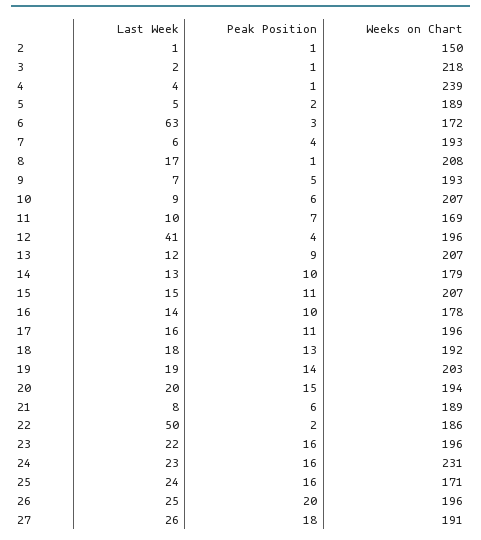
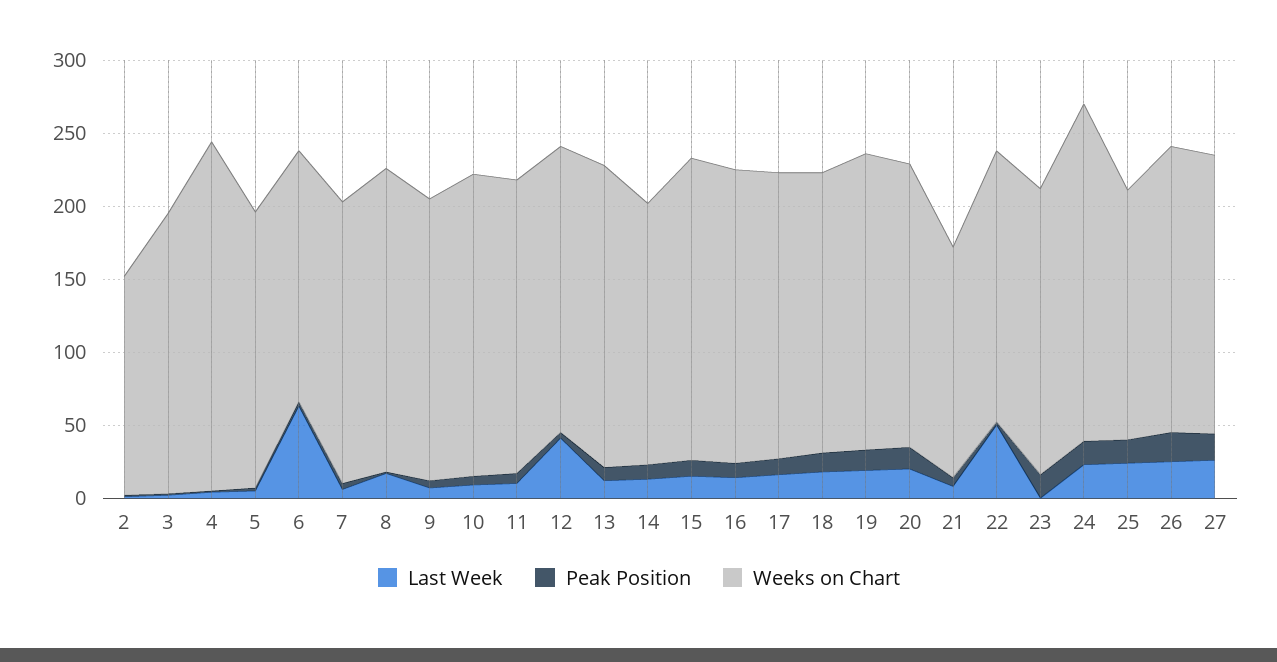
  {
    "Last Week": {
      "2": 1,
      "3": 2,
      "4": 4,
      "5": 5,
      "6": 63,
      "7": 6,
      "8": 17,
      "9": 7,
      "10": 9,
      "11": 10,
      "12": 41,
      "13": 12,
      "14": 13,
      "15": 15,
      "16": 14,
      "17": 16,
      "18": 18,
      "19": 19,
      "20": 20,
      "21": 8,
      "22": 50,
-     "23": 22,
+     "23": 0,
      "24": 23,
      "25": 24,
      "26": 25,
      "27": 26
    },
    "Peak Position": {
      "2": 1,
      "3": 1,
      "4": 1,
      "5": 2,
      "6": 3,
      "7": 4,
      "8": 1,
      "9": 5,
      "10": 6,
      "11": 7,
      "12": 4,
      "13": 9,
      "14": 10,
      "15": 11,
      "16": 10,
      "17": 11,
      "18": 13,
      "19": 14,
      "20": 15,
      "21": 6,
      "22": 2,
      "23": 16,
      "24": 16,
      "25": 16,
      "26": 20,
      "27": 18
    },
    "Weeks on Chart": {
      "2": 150,
-     "3": 218,
+     "3": 190,
      "4": 239,
      "5": 189,
      "6": 172,
      "7": 193,
      "8": 208,
      "9": 193,
      "10": 207,
-     "11": 169,
+     "11": 200,
      "12": 196,
      "13": 207,
      "14": 179,
      "15": 207,
-     "16": 178,
+     "16": 200,
      "17": 196,
      "18": 192,
      "19": 203,
      "20": 194,
-     "21": 189,
+     "21": 160,
      "22": 186,
      "23": 196,
      "24": 231,
      "25": 171,
      "26": 196,
      "27": 191
    }
  }

